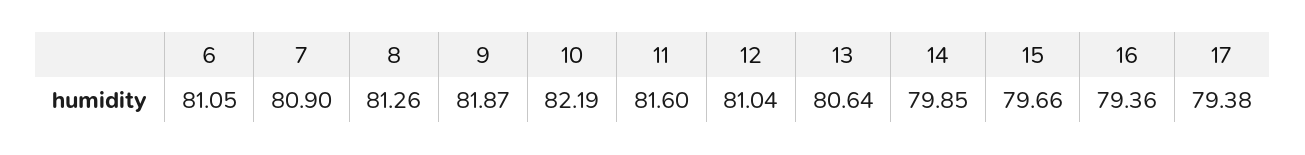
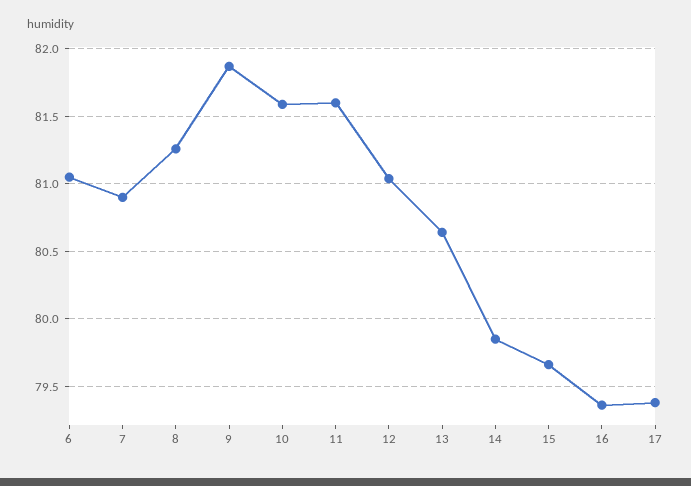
  {
    "6": 81.05,
    "7": 80.9,
    "8": 81.26,
    "9": 81.87,
-   "10": 82.19,
+   "10": 81.6,
    "11": 81.6,
    "12": 81.04,
    "13": 80.64,
    "14": 79.85,
    "15": 79.66,
    "16": 79.36,
    "17": 79.38
  }

